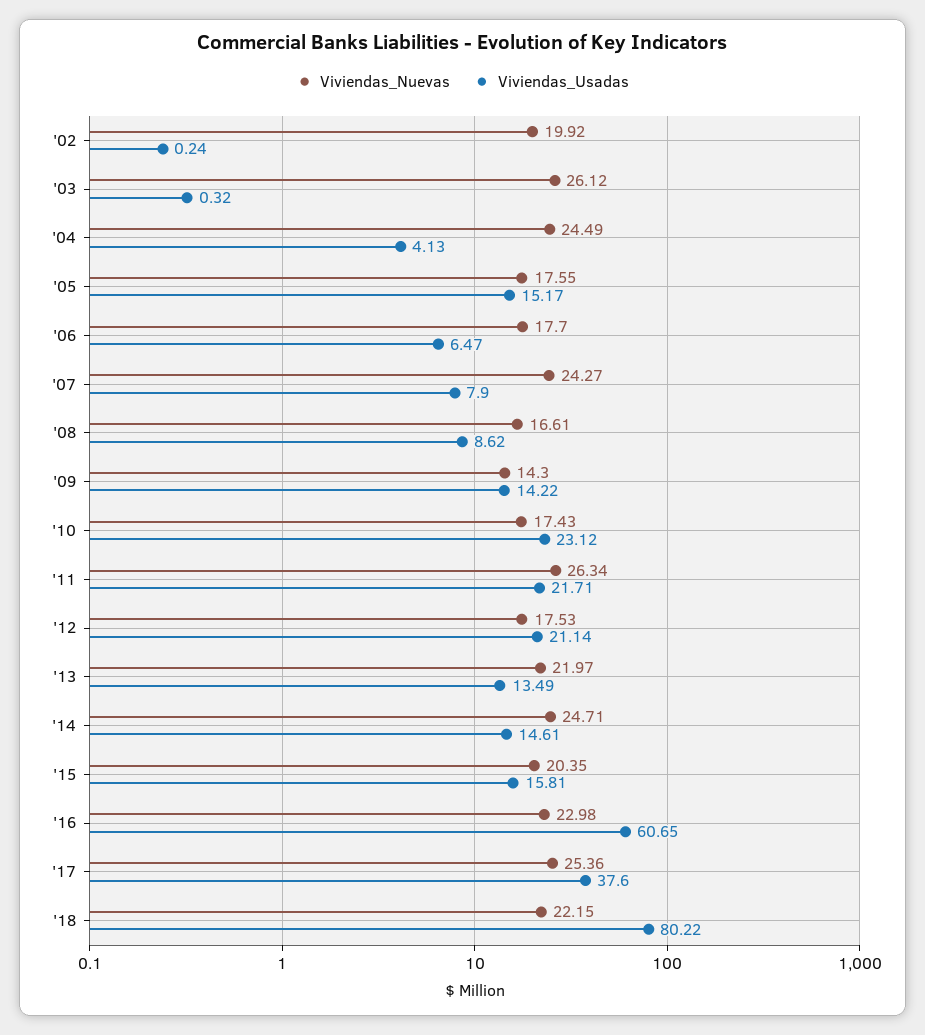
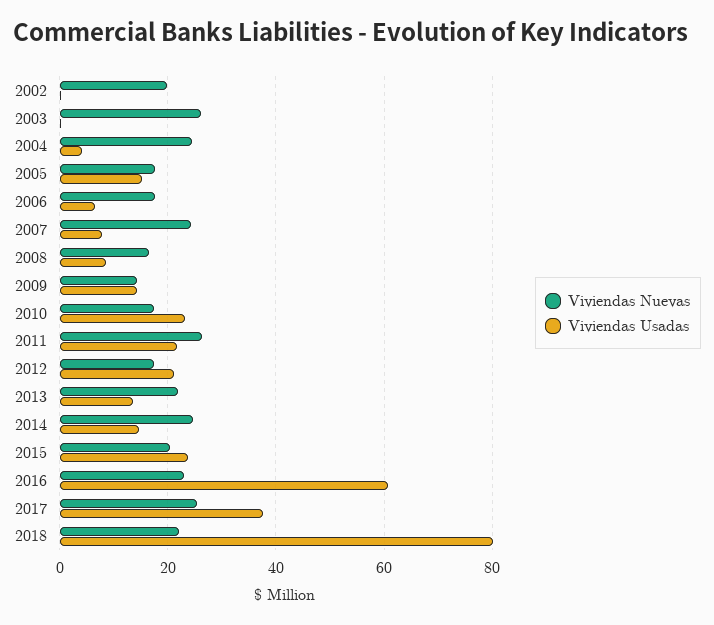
  {
    "Viviendas_Nuevas": {
      "'02": 19.92,
      "'03": 26.12,
      "'04": 24.49,
      "'05": 17.55,
      "'06": 17.7,
      "'07": 24.27,
      "'08": 16.61,
      "'09": 14.3,
      "'10": 17.43,
      "'11": 26.34,
      "'12": 17.53,
      "'13": 21.97,
      "'14": 24.71,
      "'15": 20.35,
      "'16": 22.98,
      "'17": 25.36,
      "'18": 22.15
    },
    "Viviendas_Usadas": {
      "'02": 0.24,
      "'03": 0.32,
      "'04": 4.13,
      "'05": 15.17,
      "'06": 6.47,
      "'07": 7.9,
      "'08": 8.62,
      "'09": 14.22,
      "'10": 23.12,
      "'11": 21.71,
      "'12": 21.14,
      "'13": 13.49,
      "'14": 14.61,
-     "'15": 15.81,
+     "'15": 24,
      "'16": 60.65,
      "'17": 37.6,
      "'18": 80.22
    }
  }

